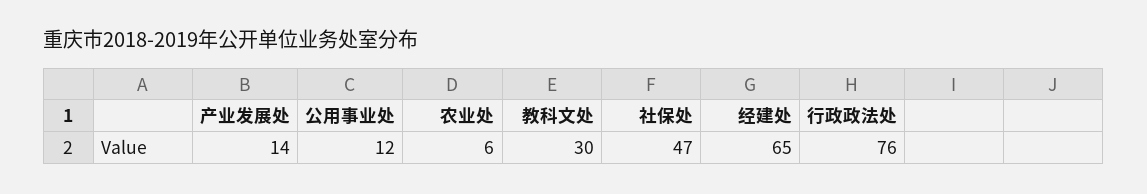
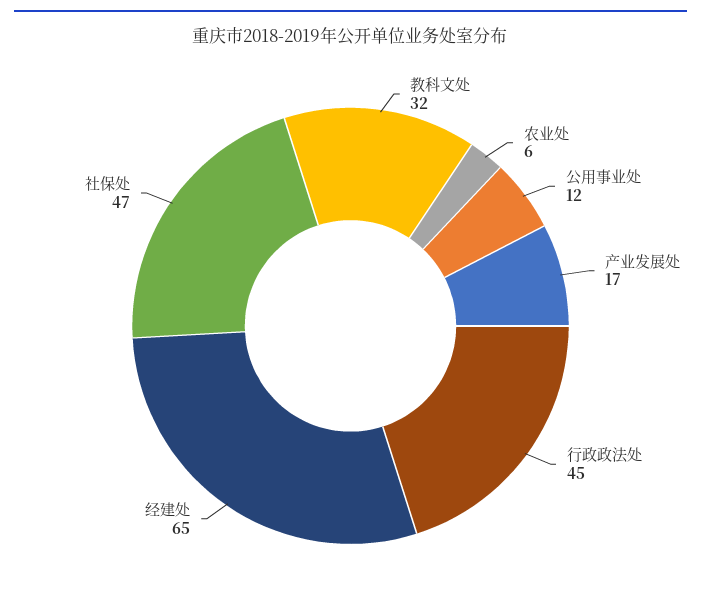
  {
-   "产业发展处": 14,
+   "产业发展处": 17,
    "公用事业处": 12,
    "农业处": 6,
-   "教科文处": 30,
+   "教科文处": 32,
    "社保处": 47,
    "经建处": 65,
-   "行政政法处": 76
+   "行政政法处": 45
  }

